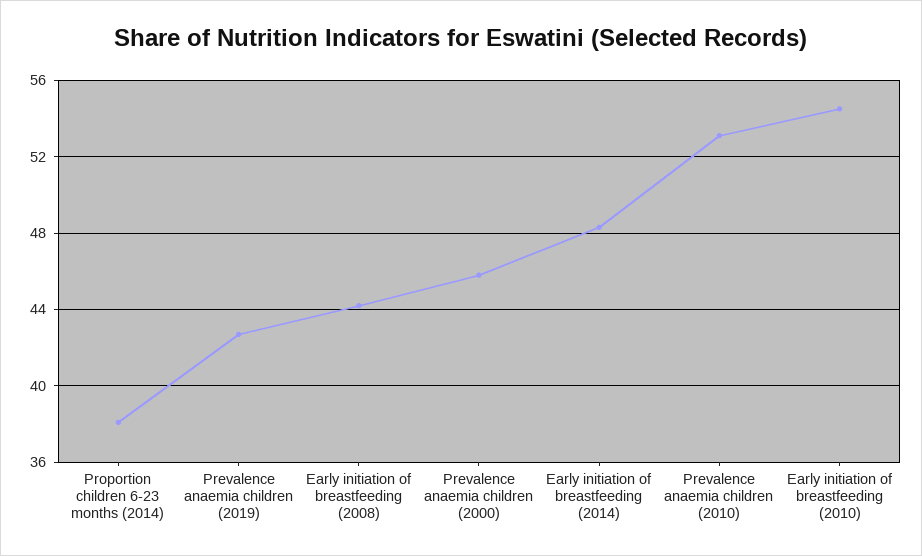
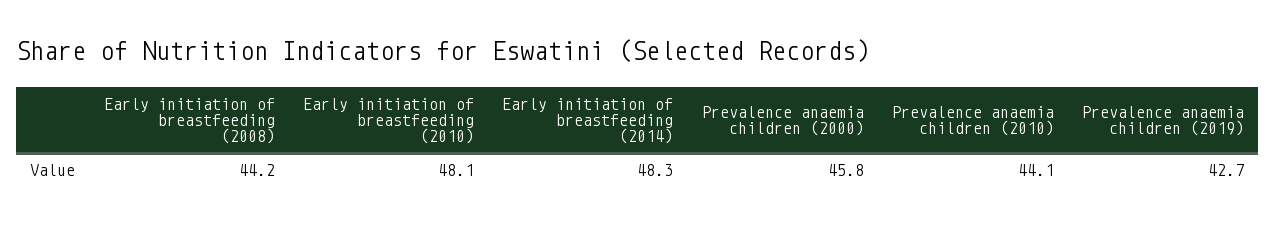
  {
-   "Proportion children 6-23 months (2014)": 38,
    "Prevalence anaemia children (2019)": 42.7,
    "Early initiation of breastfeeding (2008)": 44.2,
    "Prevalence anaemia children (2000)": 45.8,
    "Early initiation of breastfeeding (2014)": 48.3,
-   "Prevalence anaemia children (2010)": 53,
+   "Prevalence anaemia children (2010)": 44.1,
-   "Early initiation of breastfeeding (2010)": 54.5
+   "Early initiation of breastfeeding (2010)": 48.1
  }

